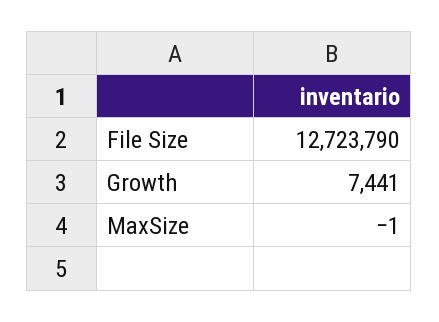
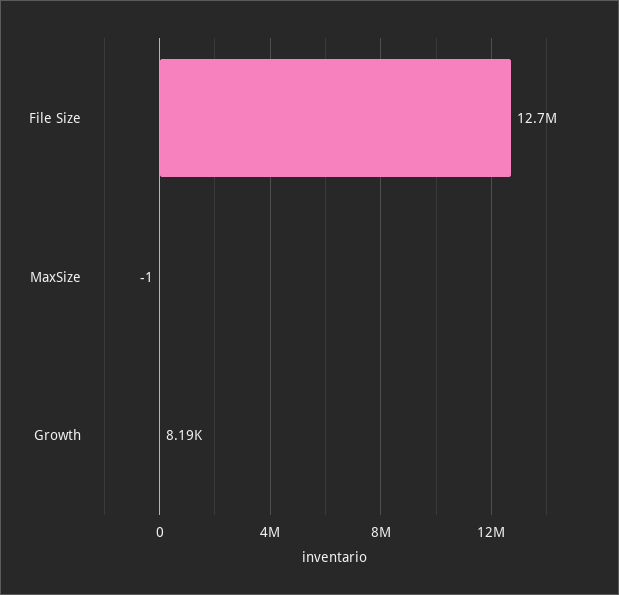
  {
    "File Size": 12723790,
-   "Growth": 7441,
+   "Growth": 8190,
    "MaxSize": -1
  }

